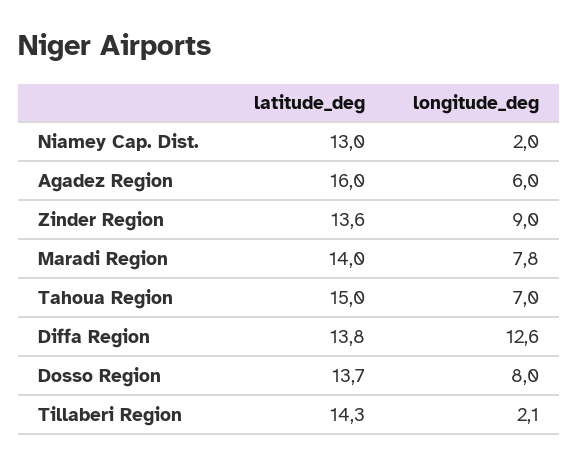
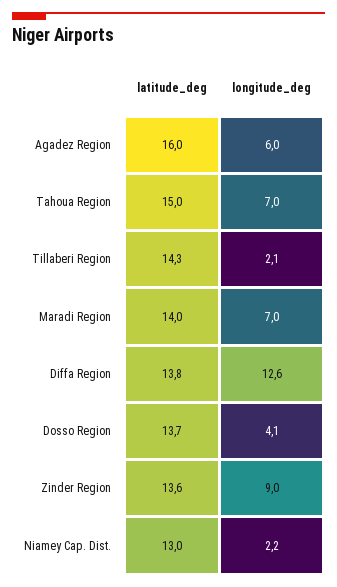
  {
    "latitude_deg": {
      "Niamey Cap. Dist.": 13,
      "Agadez Region": 16,
      "Zinder Region": 13.6,
      "Maradi Region": 14,
      "Tahoua Region": 15,
      "Diffa Region": 13.8,
      "Dosso Region": 13.7,
      "Tillaberi Region": 14.3
    },
    "longitude_deg": {
-     "Niamey Cap. Dist.": 2,
+     "Niamey Cap. Dist.": 2.2,
      "Agadez Region": 6,
      "Zinder Region": 9,
-     "Maradi Region": 7.8,
+     "Maradi Region": 7,
      "Tahoua Region": 7,
      "Diffa Region": 12.6,
-     "Dosso Region": 8,
+     "Dosso Region": 4.1,
      "Tillaberi Region": 2.1
    }
  }

